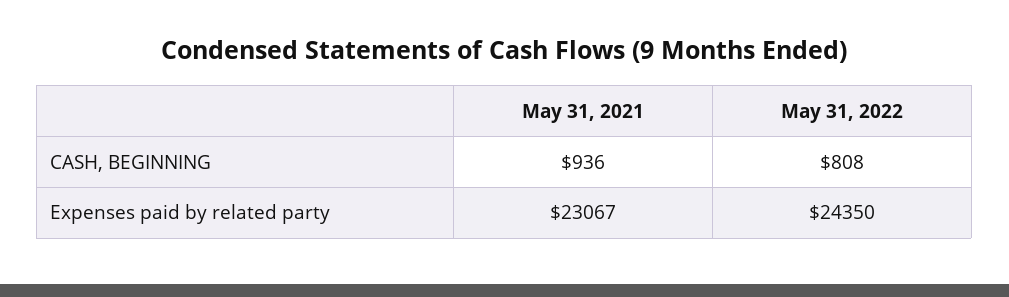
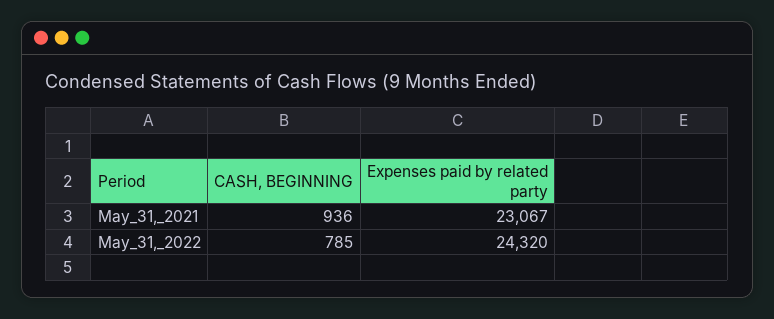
  {
    "May 31, 2021": {
      "CASH, BEGINNING": 936,
      "Expenses paid by related party": 23067
    },
    "May 31, 2022": {
-     "CASH, BEGINNING": 808,
+     "CASH, BEGINNING": 785,
-     "Expenses paid by related party": 24350
+     "Expenses paid by related party": 24320
    }
  }

